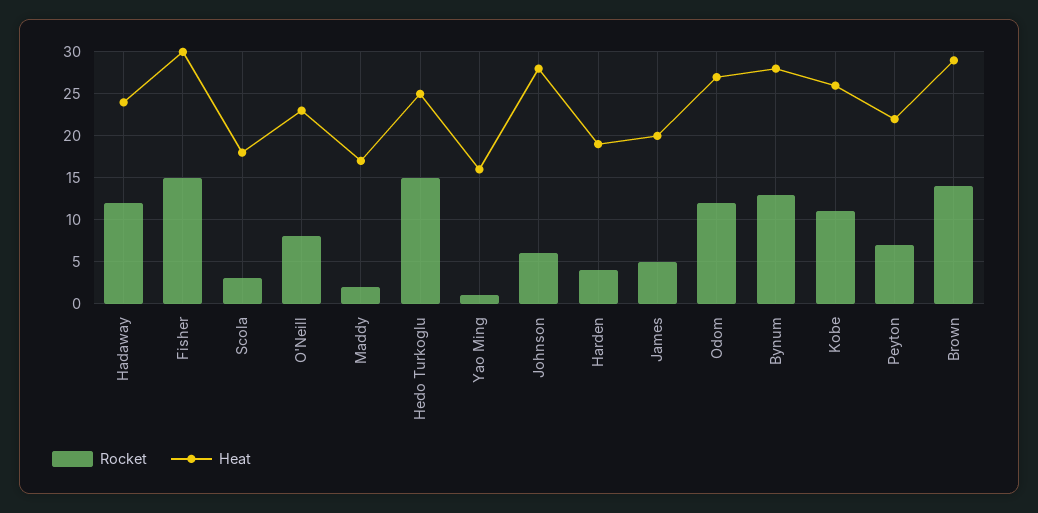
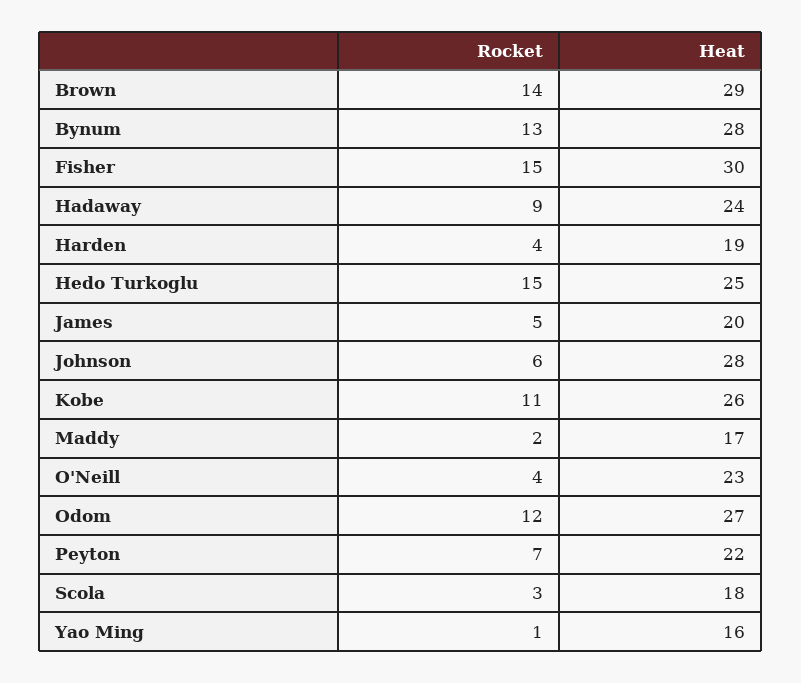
  {
    "Rocket": {
-     "Hadaway": 12,
+     "Hadaway": 9,
      "Fisher": 15,
      "Scola": 3,
-     "O'Neill": 8,
+     "O'Neill": 4,
      "Maddy": 2,
      "Hedo Turkoglu": 15,
      "Yao Ming": 1,
      "Johnson": 6,
      "Harden": 4,
      "James": 5,
      "Odom": 12,
      "Bynum": 13,
      "Kobe": 11,
      "Peyton": 7,
      "Brown": 14
    },
    "Heat": {
      "Hadaway": 24,
      "Fisher": 30,
      "Scola": 18,
      "O'Neill": 23,
      "Maddy": 17,
      "Hedo Turkoglu": 25,
      "Yao Ming": 16,
      "Johnson": 28,
      "Harden": 19,
      "James": 20,
      "Odom": 27,
      "Bynum": 28,
      "Kobe": 26,
      "Peyton": 22,
      "Brown": 29
    }
  }

